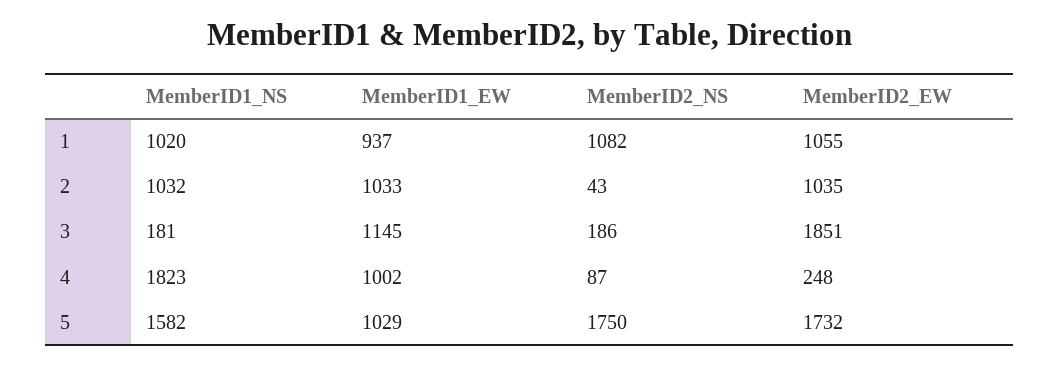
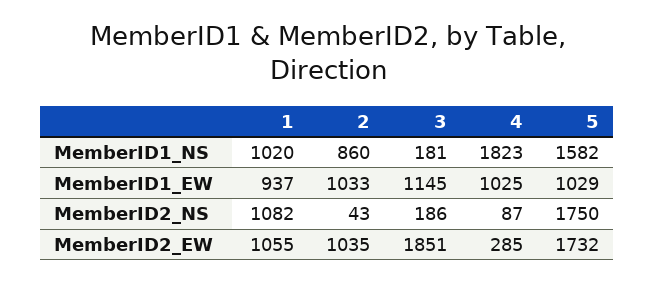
  {
    "MemberID1_NS": {
      "1": 1020,
-     "2": 1032,
+     "2": 860,
      "3": 181,
      "4": 1823,
      "5": 1582
    },
    "MemberID1_EW": {
      "1": 937,
      "2": 1033,
      "3": 1145,
-     "4": 1002,
+     "4": 1025,
      "5": 1029
    },
    "MemberID2_NS": {
      "1": 1082,
      "2": 43,
      "3": 186,
      "4": 87,
      "5": 1750
    },
    "MemberID2_EW": {
      "1": 1055,
      "2": 1035,
      "3": 1851,
-     "4": 248,
+     "4": 285,
      "5": 1732
    }
  }

